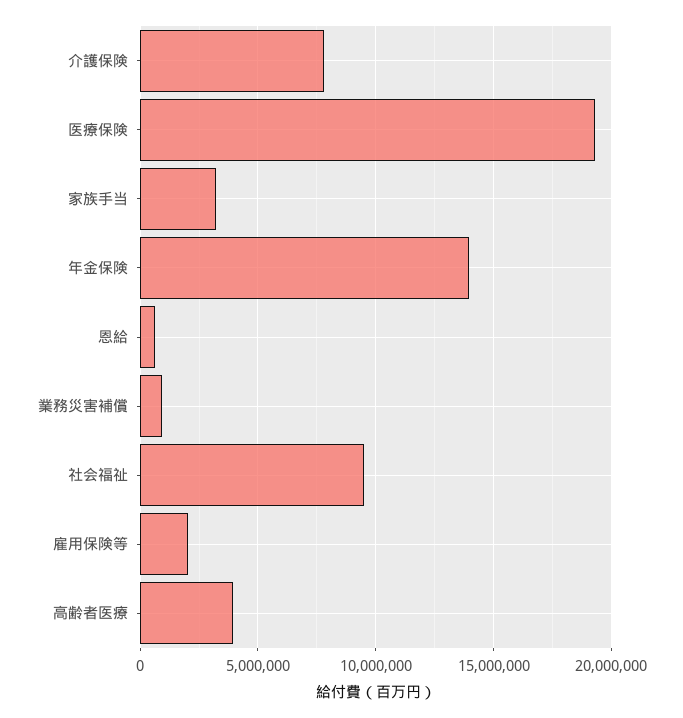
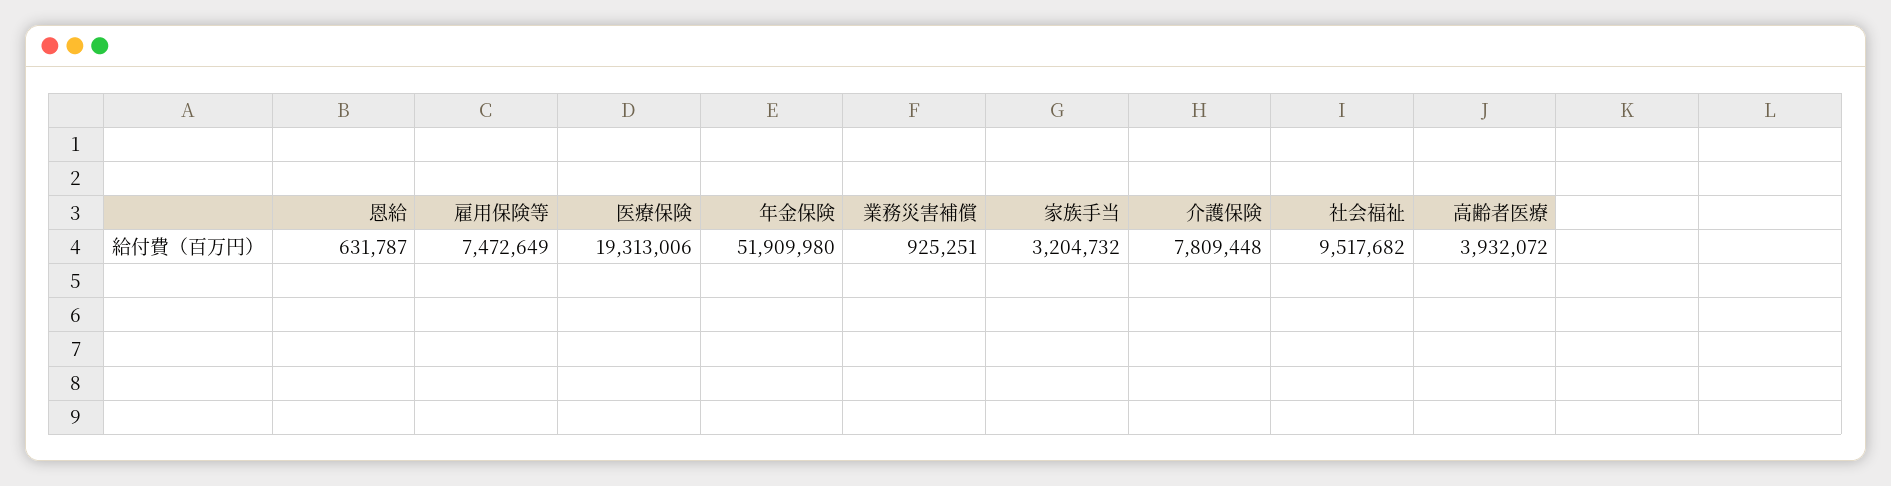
  {
    "介護保険": 7809448,
    "医療保険": 19313006,
    "家族手当": 3204732,
-   "年金保険": 14000000,
+   "年金保険": 51909980,
    "恩給": 631787,
    "業務災害補償": 925251,
    "社会福祉": 9517682,
-   "雇用保険等": 2000000,
+   "雇用保険等": 7472649,
    "高齢者医療": 3932072
  }

